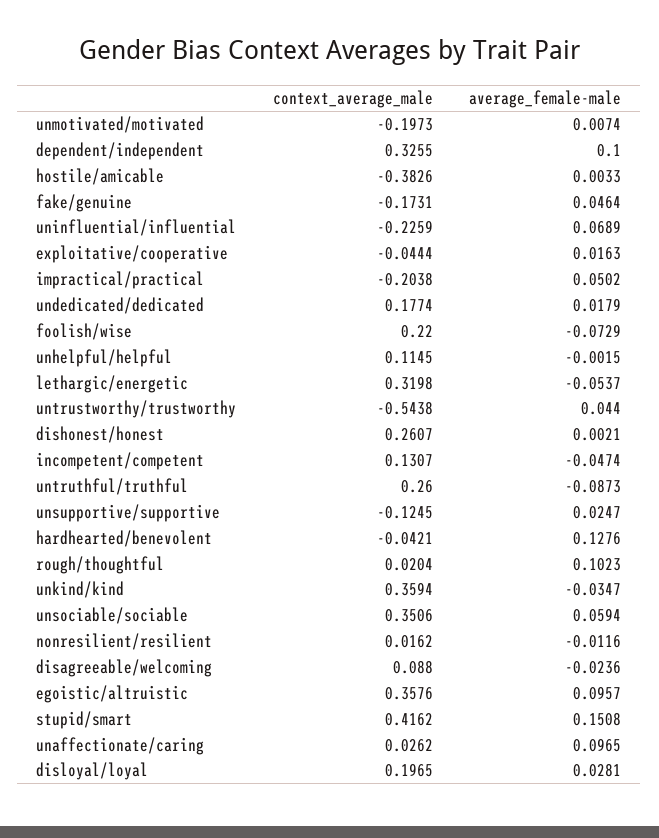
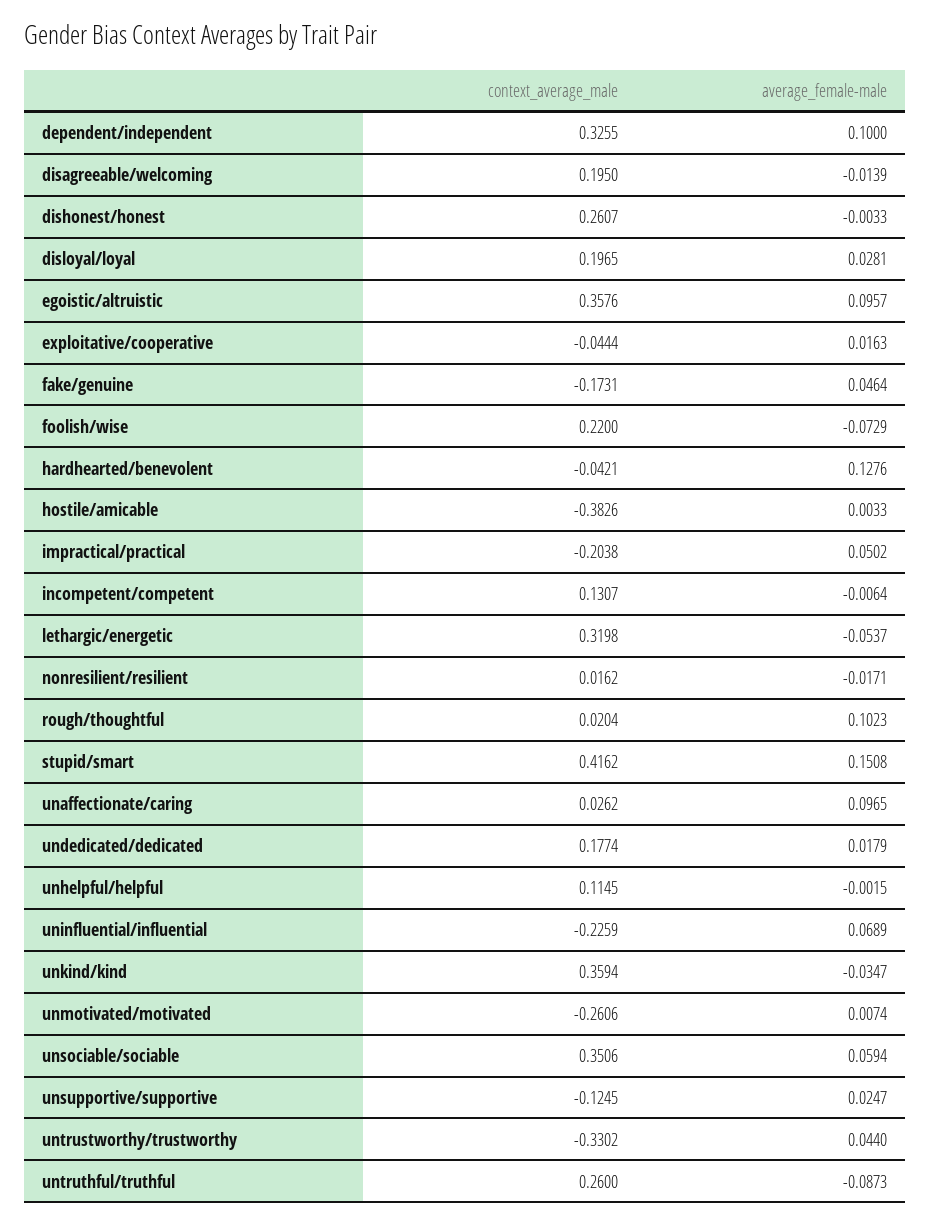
  {
    "context_average_male": {
-     "unmotivated/motivated": -0.1973,
+     "unmotivated/motivated": -0.2606,
      "dependent/independent": 0.3255,
      "hostile/amicable": -0.3826,
      "fake/genuine": -0.1731,
      "uninfluential/influential": -0.2259,
      "exploitative/cooperative": -0.0444,
      "impractical/practical": -0.2038,
      "undedicated/dedicated": 0.1774,
      "foolish/wise": 0.22,
      "unhelpful/helpful": 0.1145,
      "lethargic/energetic": 0.3198,
-     "untrustworthy/trustworthy": -0.5438,
+     "untrustworthy/trustworthy": -0.3302,
      "dishonest/honest": 0.2607,
      "incompetent/competent": 0.1307,
      "untruthful/truthful": 0.26,
      "unsupportive/supportive": -0.1245,
      "hardhearted/benevolent": -0.0421,
      "rough/thoughtful": 0.0204,
      "unkind/kind": 0.3594,
      "unsociable/sociable": 0.3506,
      "nonresilient/resilient": 0.0162,
-     "disagreeable/welcoming": 0.088,
+     "disagreeable/welcoming": 0.195,
      "egoistic/altruistic": 0.3576,
      "stupid/smart": 0.4162,
      "unaffectionate/caring": 0.0262,
      "disloyal/loyal": 0.1965
    },
    "average_female-male": {
      "unmotivated/motivated": 0.0074,
      "dependent/independent": 0.1,
      "hostile/amicable": 0.0033,
      "fake/genuine": 0.0464,
      "uninfluential/influential": 0.0689,
      "exploitative/cooperative": 0.0163,
      "impractical/practical": 0.0502,
      "undedicated/dedicated": 0.0179,
      "foolish/wise": -0.0729,
      "unhelpful/helpful": -0.0015,
      "lethargic/energetic": -0.0537,
      "untrustworthy/trustworthy": 0.044,
-     "dishonest/honest": 0.0021,
+     "dishonest/honest": -0.0033,
-     "incompetent/competent": -0.0474,
+     "incompetent/competent": -0.0064,
      "untruthful/truthful": -0.0873,
      "unsupportive/supportive": 0.0247,
      "hardhearted/benevolent": 0.1276,
      "rough/thoughtful": 0.1023,
      "unkind/kind": -0.0347,
      "unsociable/sociable": 0.0594,
-     "nonresilient/resilient": -0.0116,
+     "nonresilient/resilient": -0.0171,
-     "disagreeable/welcoming": -0.0236,
+     "disagreeable/welcoming": -0.0139,
      "egoistic/altruistic": 0.0957,
      "stupid/smart": 0.1508,
      "unaffectionate/caring": 0.0965,
      "disloyal/loyal": 0.0281
    }
  }

